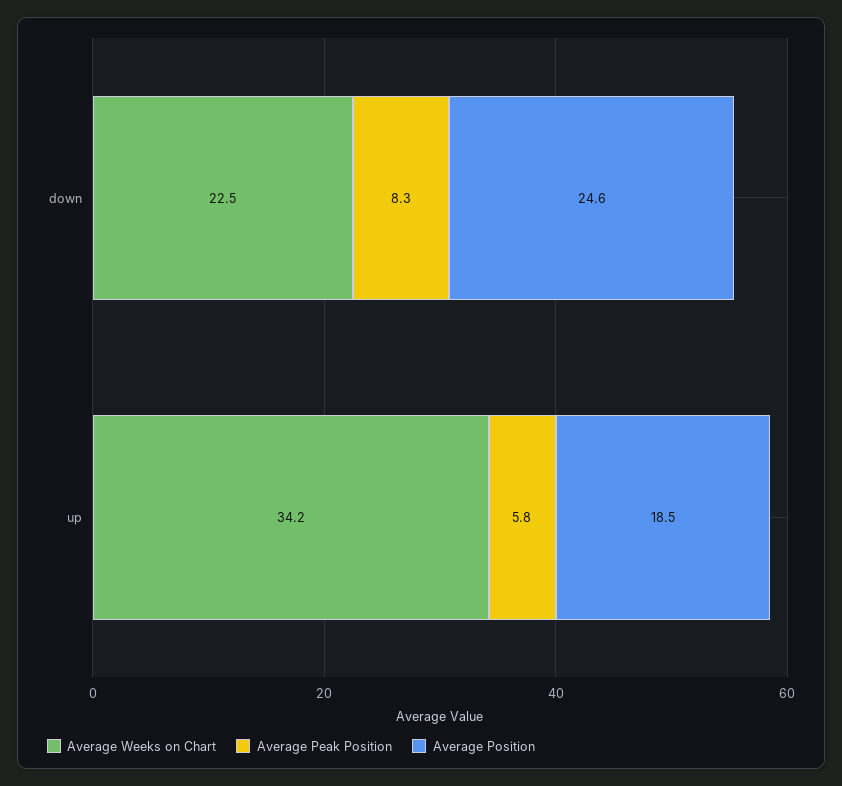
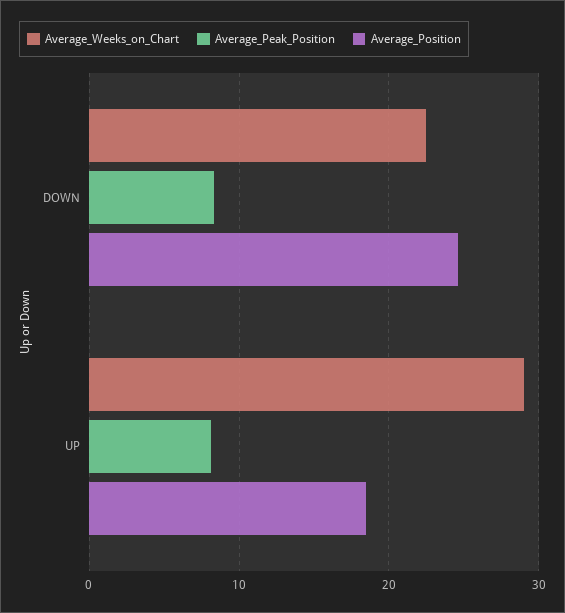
  {
    "Average Weeks on Chart": {
      "down": 22.5,
-     "up": 34.2
+     "up": 29
    },
    "Average Peak Position": {
      "down": 8.3,
-     "up": 5.8
+     "up": 8
    },
    "Average Position": {
      "down": 24.6,
      "up": 18.5
    }
  }

